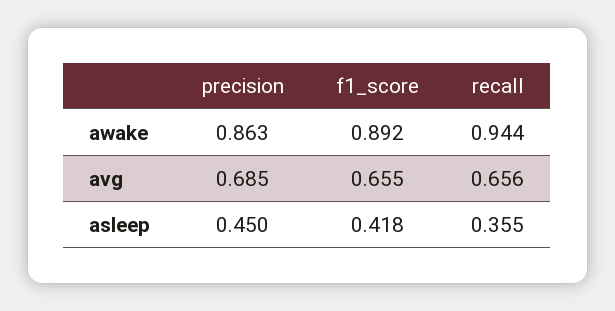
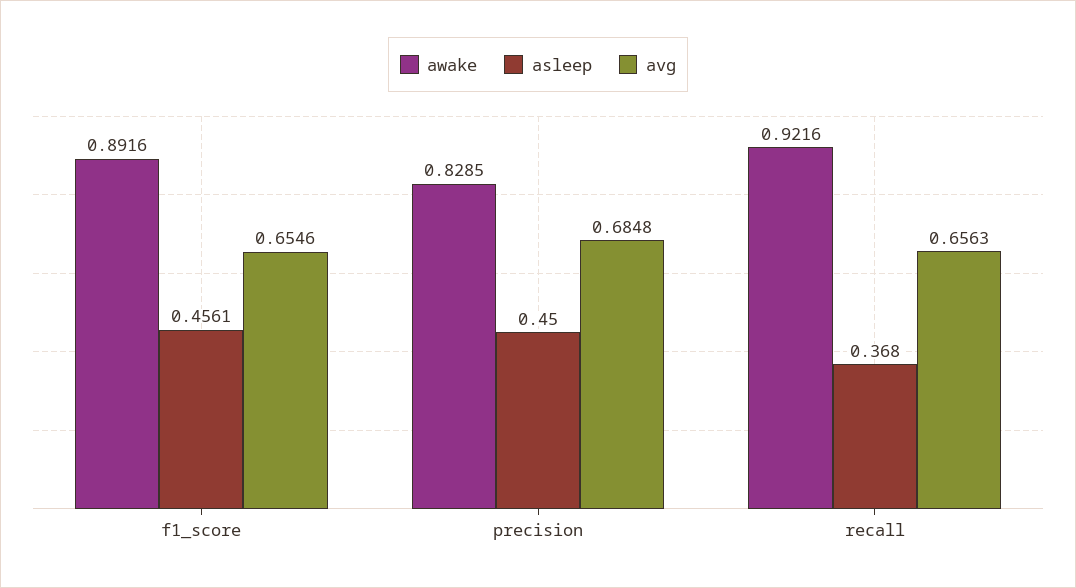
  {
    "awake": {
-     "precision": 0.863,
+     "precision": 0.8285,
      "f1_score": 0.8916,
-     "recall": 0.944
+     "recall": 0.9216
    },
    "avg": {
      "precision": 0.6848,
      "f1_score": 0.6546,
      "recall": 0.6563
    },
    "asleep": {
      "precision": 0.45,
-     "f1_score": 0.418,
+     "f1_score": 0.4561,
-     "recall": 0.355
+     "recall": 0.368
    }
  }

